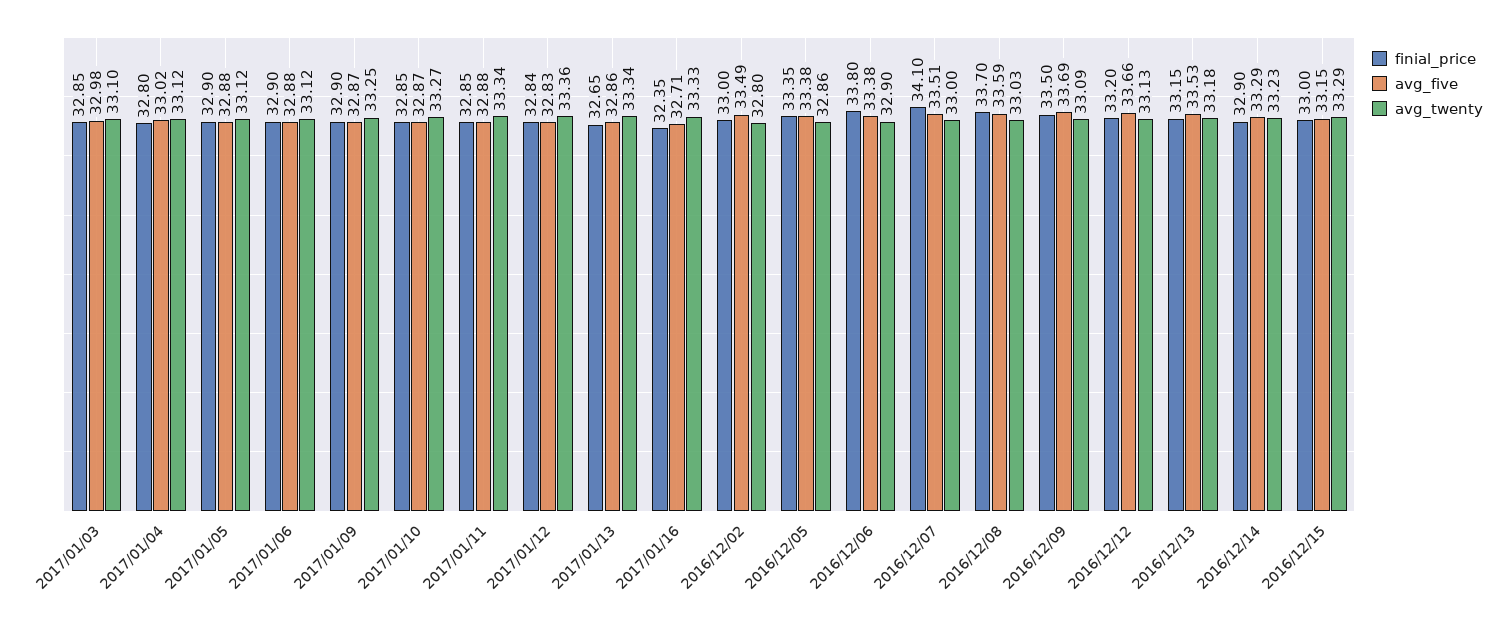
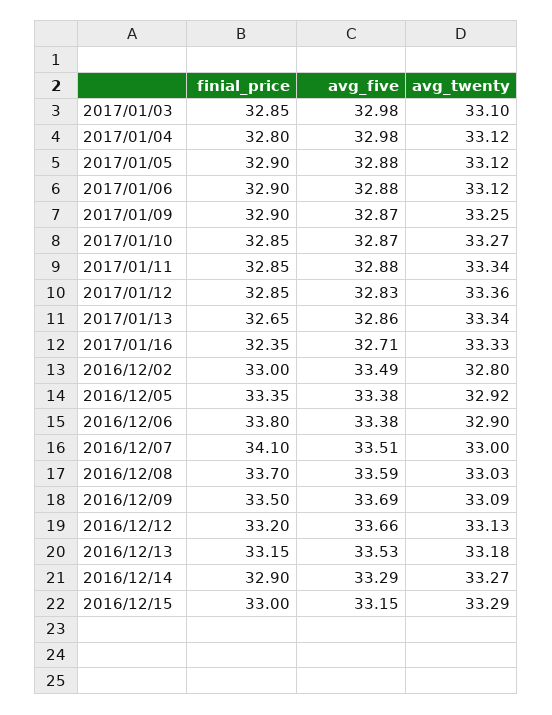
  {
    "finial_price": {
      "2017/01/03": 32.85,
      "2017/01/04": 32.8,
      "2017/01/05": 32.9,
      "2017/01/06": 32.9,
      "2017/01/09": 32.9,
      "2017/01/10": 32.85,
      "2017/01/11": 32.85,
-     "2017/01/12": 32.84,
+     "2017/01/12": 32.85,
      "2017/01/13": 32.65,
      "2017/01/16": 32.35,
      "2016/12/02": 33,
      "2016/12/05": 33.35,
      "2016/12/06": 33.8,
      "2016/12/07": 34.1,
      "2016/12/08": 33.7,
      "2016/12/09": 33.5,
      "2016/12/12": 33.2,
      "2016/12/13": 33.15,
      "2016/12/14": 32.9,
      "2016/12/15": 33
    },
    "avg_five": {
      "2017/01/03": 32.98,
-     "2017/01/04": 33.02,
+     "2017/01/04": 32.98,
      "2017/01/05": 32.88,
      "2017/01/06": 32.88,
      "2017/01/09": 32.87,
      "2017/01/10": 32.87,
      "2017/01/11": 32.88,
      "2017/01/12": 32.83,
      "2017/01/13": 32.86,
      "2017/01/16": 32.71,
      "2016/12/02": 33.49,
      "2016/12/05": 33.38,
      "2016/12/06": 33.38,
      "2016/12/07": 33.51,
      "2016/12/08": 33.59,
      "2016/12/09": 33.69,
      "2016/12/12": 33.66,
      "2016/12/13": 33.53,
      "2016/12/14": 33.29,
      "2016/12/15": 33.15
    },
    "avg_twenty": {
      "2017/01/03": 33.1,
      "2017/01/04": 33.12,
      "2017/01/05": 33.12,
      "2017/01/06": 33.12,
      "2017/01/09": 33.25,
      "2017/01/10": 33.27,
      "2017/01/11": 33.34,
      "2017/01/12": 33.36,
      "2017/01/13": 33.34,
      "2017/01/16": 33.33,
      "2016/12/02": 32.8,
-     "2016/12/05": 32.86,
+     "2016/12/05": 32.92,
      "2016/12/06": 32.9,
      "2016/12/07": 33,
      "2016/12/08": 33.03,
      "2016/12/09": 33.09,
      "2016/12/12": 33.13,
      "2016/12/13": 33.18,
-     "2016/12/14": 33.23,
+     "2016/12/14": 33.27,
      "2016/12/15": 33.29
    }
  }

